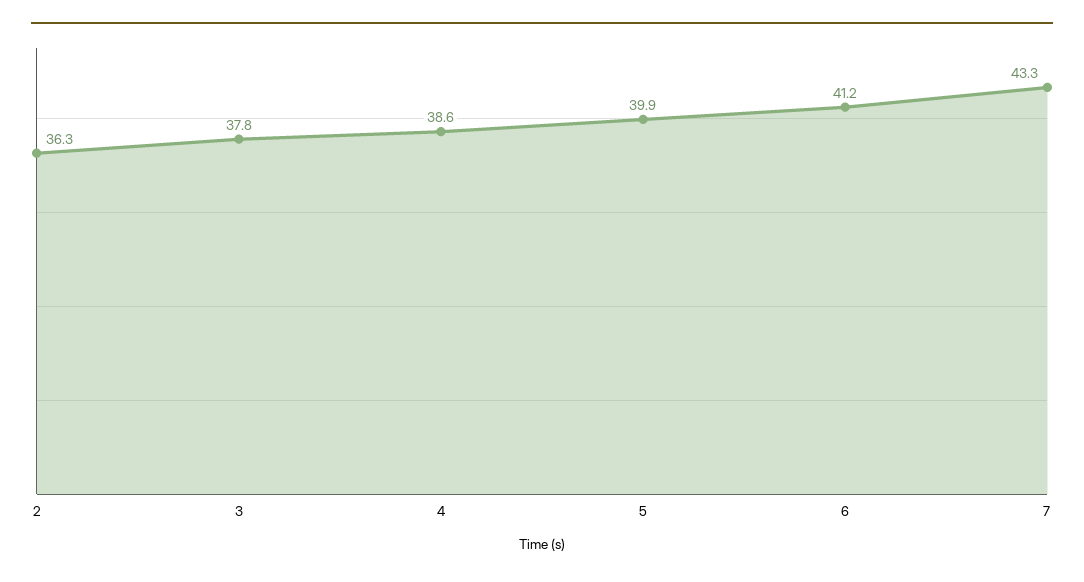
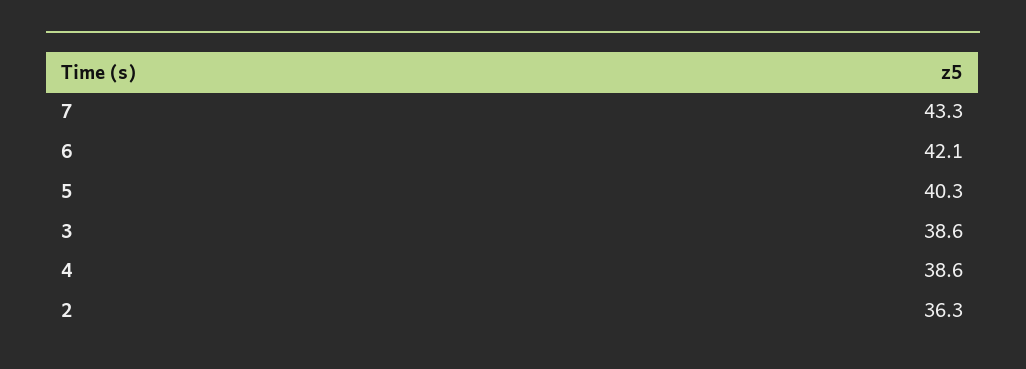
  {
    "2": 36.3,
-   "3": 37.8,
+   "3": 38.6,
    "4": 38.6,
-   "5": 39.9,
+   "5": 40.3,
-   "6": 41.2,
+   "6": 42.1,
    "7": 43.3
  }

